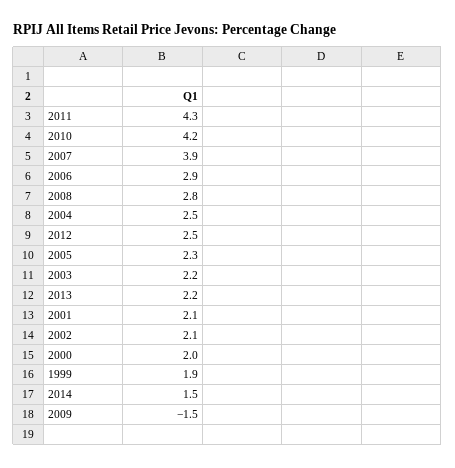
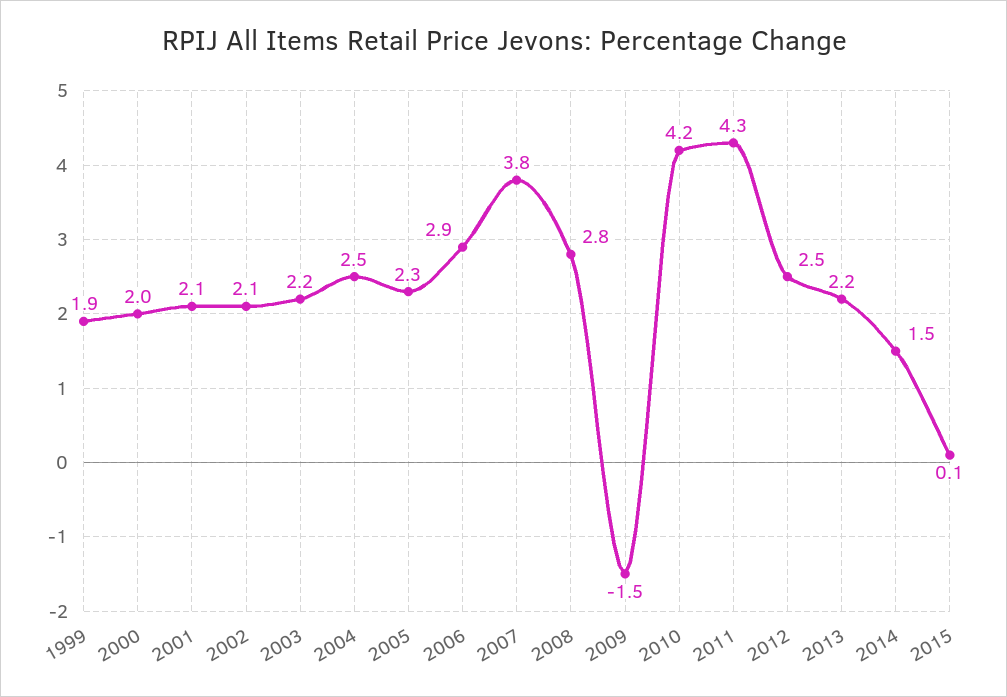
  {
    "2011": 4.3,
    "2010": 4.2,
-   "2007": 3.9,
+   "2007": 3.8,
    "2006": 2.9,
    "2008": 2.8,
    "2004": 2.5,
    "2012": 2.5,
    "2005": 2.3,
    "2003": 2.2,
    "2013": 2.2,
    "2001": 2.1,
    "2002": 2.1,
    "2000": 2,
    "1999": 1.9,
    "2014": 1.5,
-   "2009": -1.5
+   "2009": -1.5,
+   "2015": 0.1
  }

